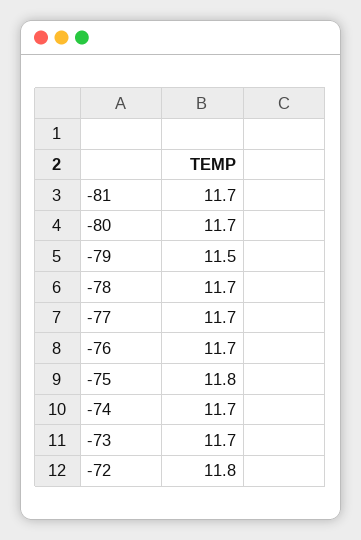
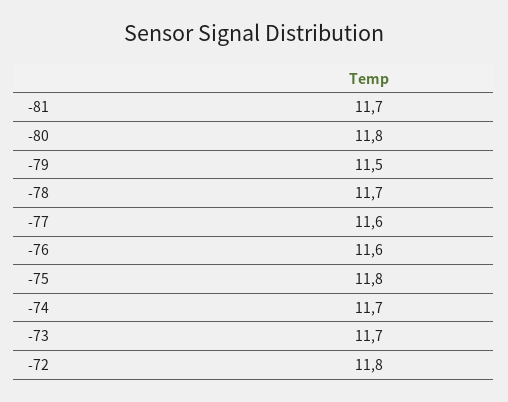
  {
    "-81": 11.7,
-   "-80": 11.7,
+   "-80": 11.8,
    "-79": 11.5,
    "-78": 11.7,
-   "-77": 11.7,
+   "-77": 11.6,
-   "-76": 11.7,
+   "-76": 11.6,
    "-75": 11.8,
    "-74": 11.7,
    "-73": 11.7,
    "-72": 11.8
  }

